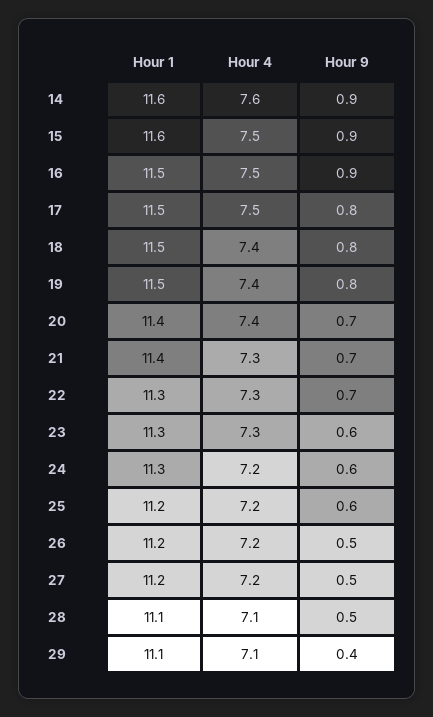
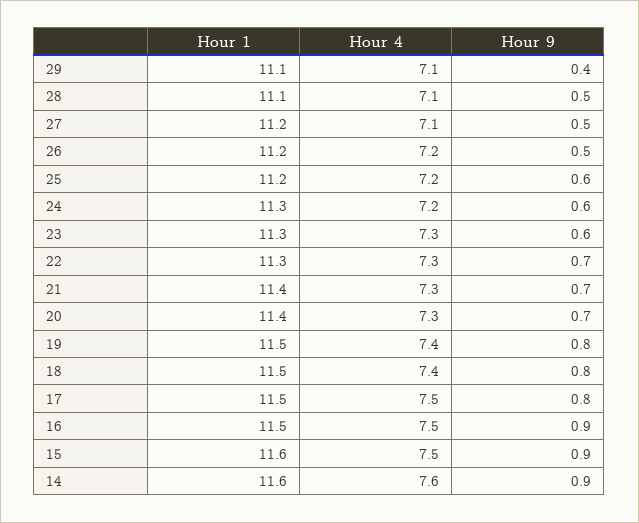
  {
    "Hour 1": {
      "14": 11.6,
      "15": 11.6,
      "16": 11.5,
      "17": 11.5,
      "18": 11.5,
      "19": 11.5,
      "20": 11.4,
      "21": 11.4,
      "22": 11.3,
      "23": 11.3,
      "24": 11.3,
      "25": 11.2,
      "26": 11.2,
      "27": 11.2,
      "28": 11.1,
      "29": 11.1
    },
    "Hour 4": {
      "14": 7.6,
      "15": 7.5,
      "16": 7.5,
      "17": 7.5,
      "18": 7.4,
      "19": 7.4,
-     "20": 7.4,
+     "20": 7.3,
      "21": 7.3,
      "22": 7.3,
      "23": 7.3,
      "24": 7.2,
      "25": 7.2,
      "26": 7.2,
-     "27": 7.2,
+     "27": 7.1,
      "28": 7.1,
      "29": 7.1
    },
    "Hour 9": {
      "14": 0.9,
      "15": 0.9,
      "16": 0.9,
      "17": 0.8,
      "18": 0.8,
      "19": 0.8,
      "20": 0.7,
      "21": 0.7,
      "22": 0.7,
      "23": 0.6,
      "24": 0.6,
      "25": 0.6,
      "26": 0.5,
      "27": 0.5,
      "28": 0.5,
      "29": 0.4
    }
  }

